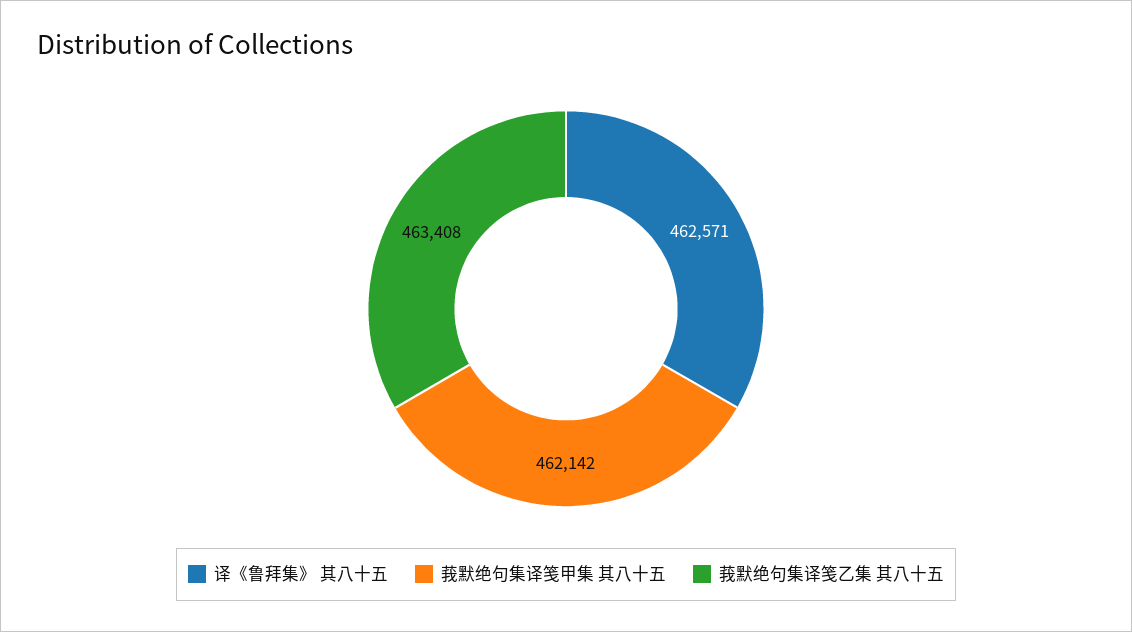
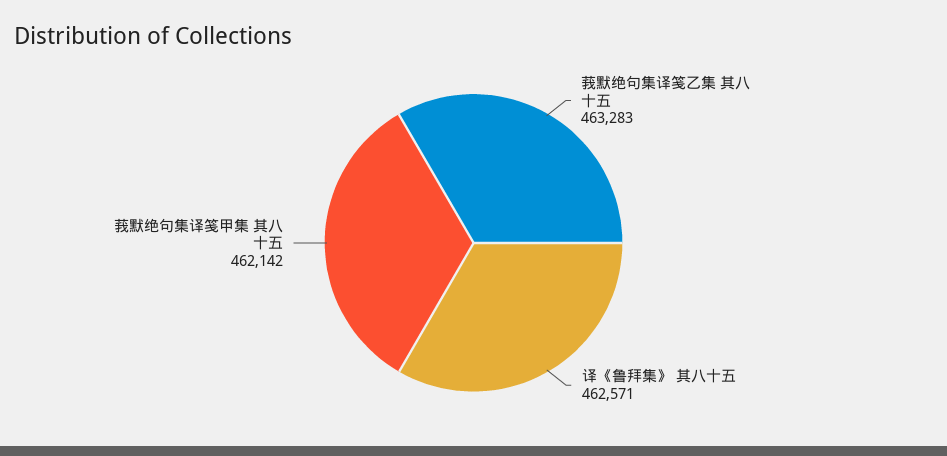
  {
    "译《鲁拜集》 其八十五": 462571,
    "莪默绝句集译笺甲集 其八十五": 462142,
-   "莪默绝句集译笺乙集 其八十五": 463408
+   "莪默绝句集译笺乙集 其八十五": 463283
  }

